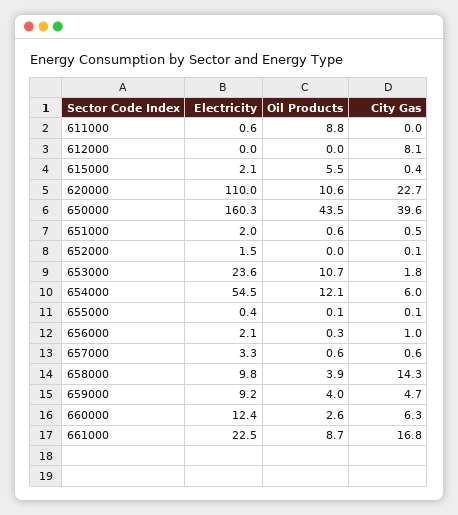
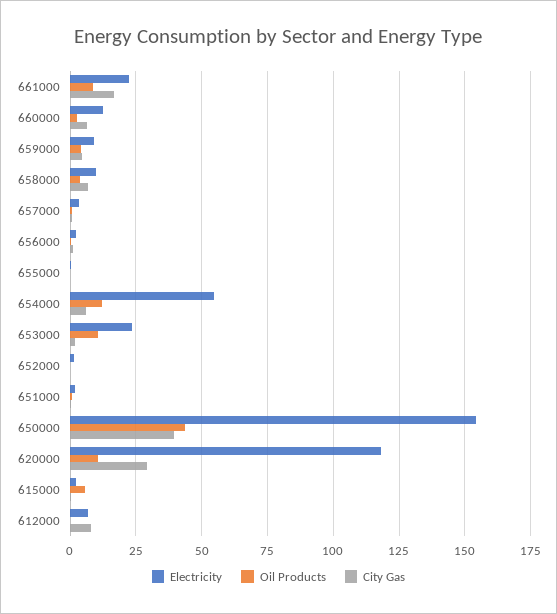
  {
    "Electricity": {
-     "611000": 0.6,
-     "612000": 0,
+     "612000": 7.5,
      "615000": 2.1,
-     "620000": 110,
+     "620000": 117.5,
-     "650000": 160.3,
+     "650000": 155,
      "651000": 2,
      "652000": 1.5,
      "653000": 23.6,
      "654000": 54.5,
      "655000": 0.4,
      "656000": 2.1,
      "657000": 3.3,
      "658000": 9.8,
      "659000": 9.2,
      "660000": 12.4,
      "661000": 22.5
    },
    "Oil Products": {
-     "611000": 8.8,
      "612000": 0,
      "615000": 5.5,
      "620000": 10.6,
      "650000": 43.5,
      "651000": 0.6,
      "652000": 0,
      "653000": 10.7,
      "654000": 12.1,
      "655000": 0.1,
      "656000": 0.3,
      "657000": 0.6,
      "658000": 3.9,
      "659000": 4,
      "660000": 2.6,
      "661000": 8.7
    },
    "City Gas": {
-     "611000": 0,
      "612000": 8.1,
      "615000": 0.4,
-     "620000": 22.7,
+     "620000": 30,
      "650000": 39.6,
      "651000": 0.5,
      "652000": 0.1,
      "653000": 1.8,
      "654000": 6,
      "655000": 0.1,
      "656000": 1,
      "657000": 0.6,
-     "658000": 14.3,
+     "658000": 7.5,
      "659000": 4.7,
      "660000": 6.3,
      "661000": 16.8
    }
  }

